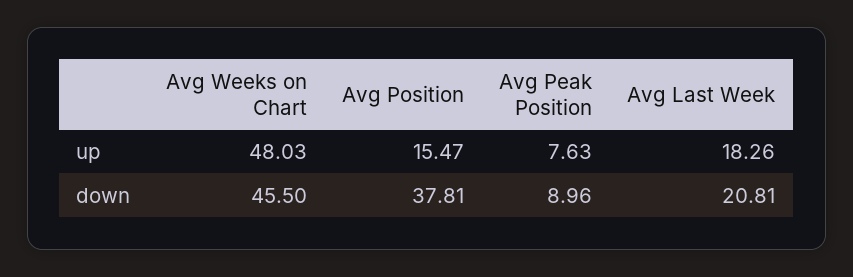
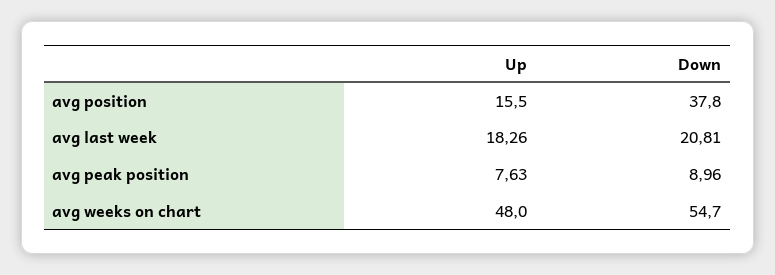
  {
    "Avg Weeks on Chart": {
      "up": 48.03,
-     "down": 45.5
+     "down": 54.7
    },
    "Avg Position": {
      "up": 15.47,
      "down": 37.81
    },
    "Avg Peak Position": {
      "up": 7.63,
      "down": 8.96
    },
    "Avg Last Week": {
      "up": 18.26,
      "down": 20.81
    }
  }

